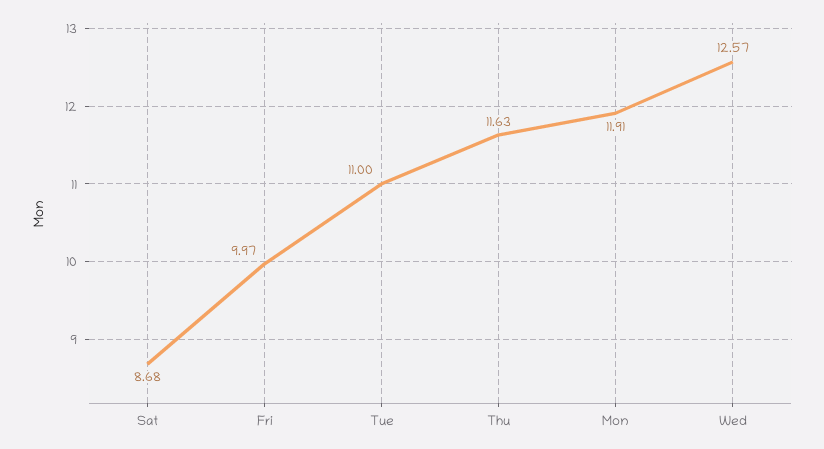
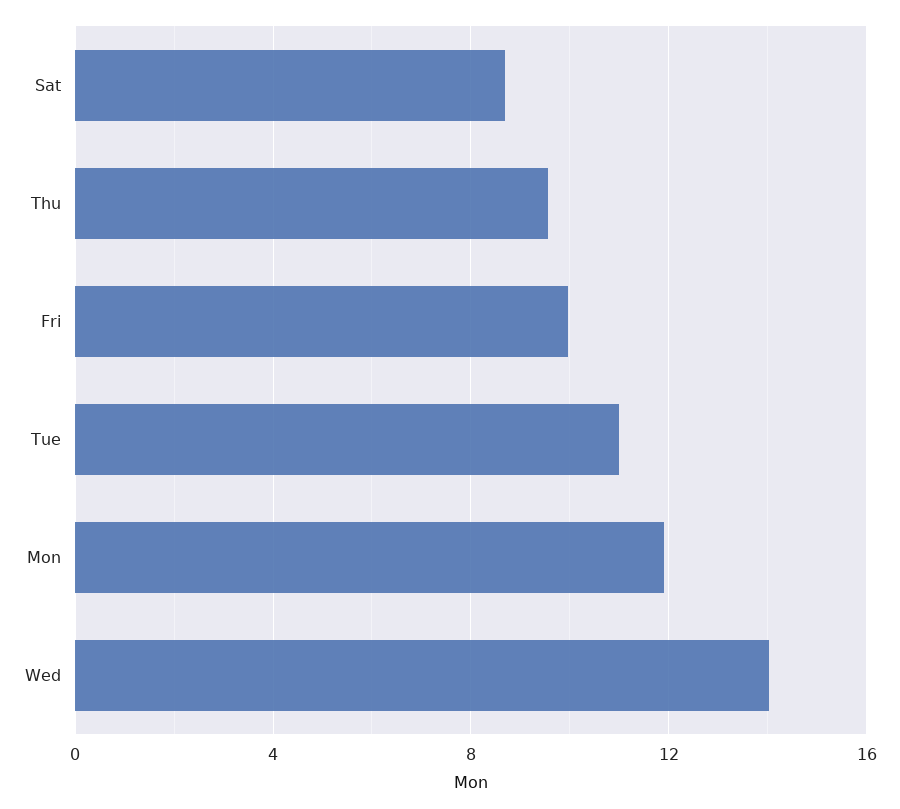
  {
    "Sat": 8.68,
    "Fri": 9.97,
    "Tue": 11,
-   "Thu": 11.63,
+   "Thu": 9.5,
    "Mon": 11.91,
-   "Wed": 12.57
+   "Wed": 14
  }

